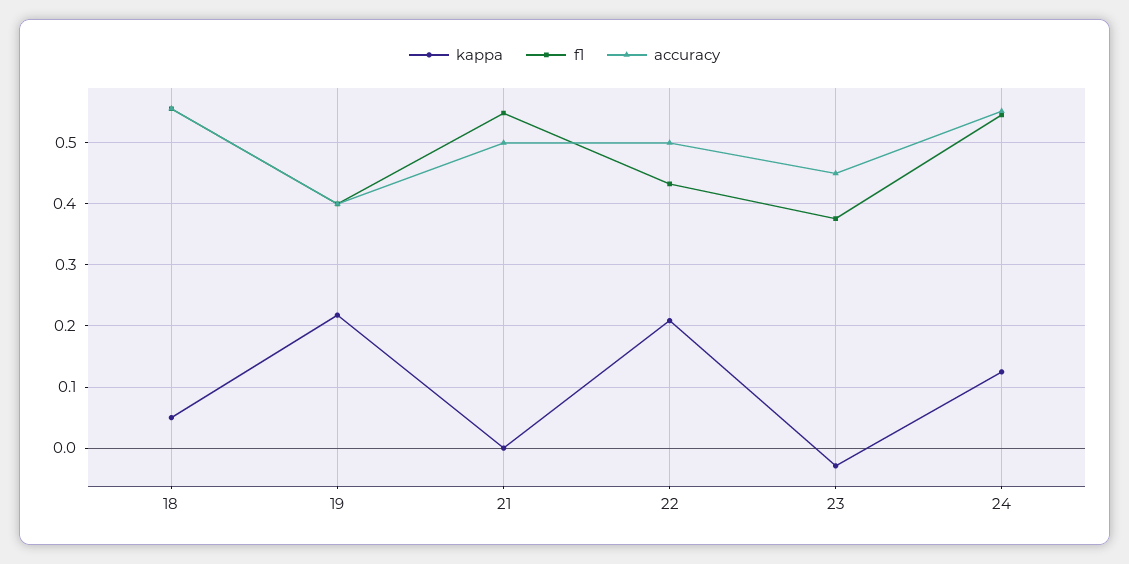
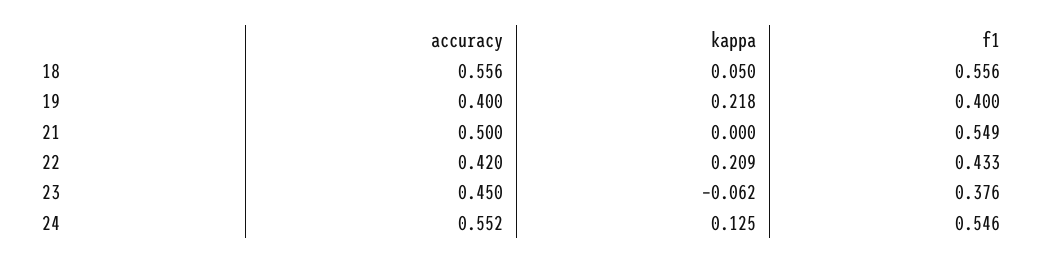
  {
    "kappa": {
      "18": 0.05,
      "19": 0.218,
      "21": 0,
      "22": 0.209,
-     "23": -0.03,
+     "23": -0.062,
      "24": 0.125
    },
    "f1": {
      "18": 0.556,
      "19": 0.4,
      "21": 0.549,
      "22": 0.433,
      "23": 0.376,
      "24": 0.546
    },
    "accuracy": {
      "18": 0.556,
      "19": 0.4,
      "21": 0.5,
-     "22": 0.5,
+     "22": 0.42,
      "23": 0.45,
      "24": 0.552
    }
  }

